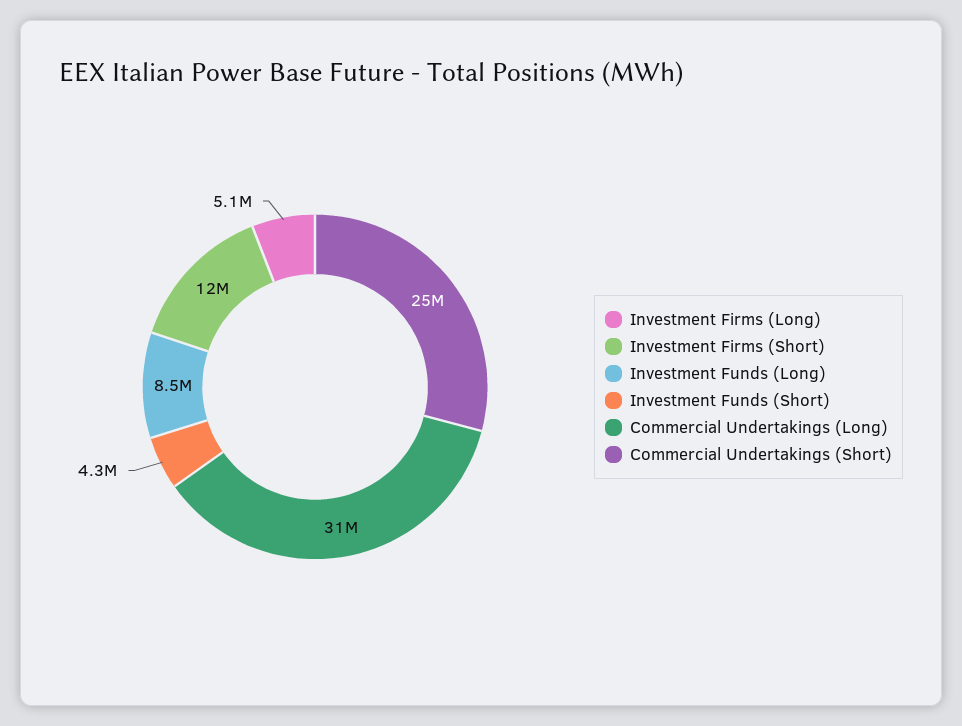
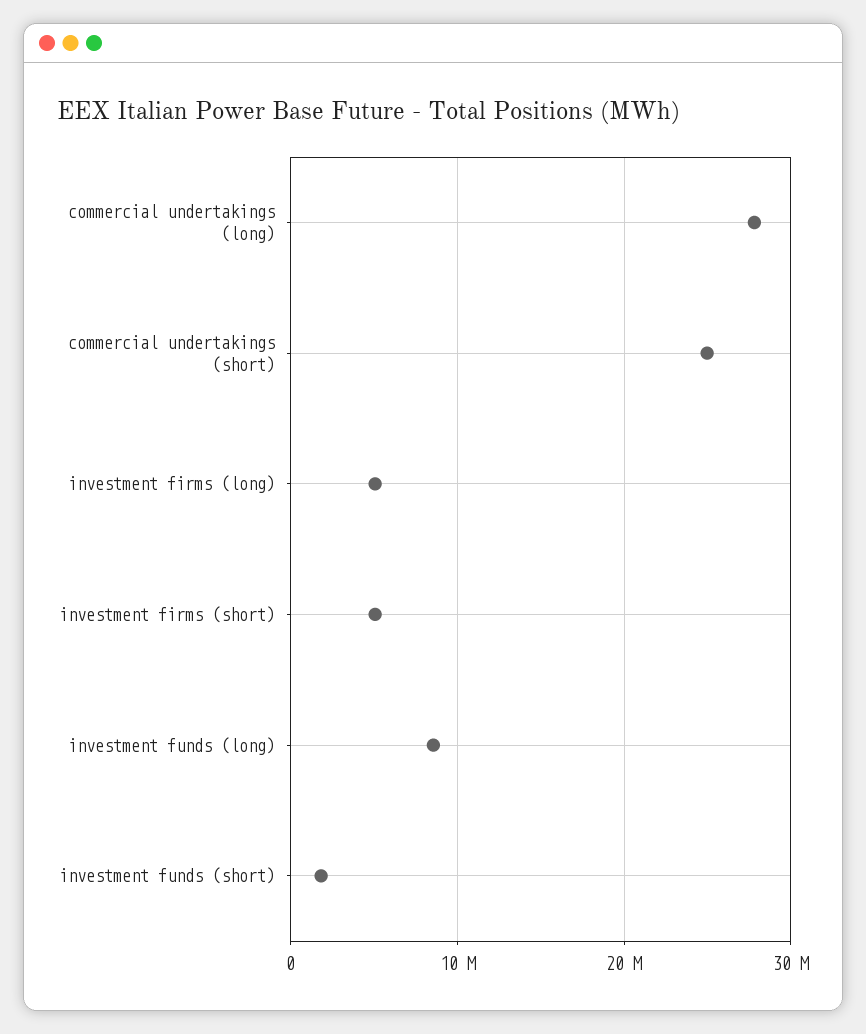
  {
    "Investment Firms (Long)": 5100000,
-   "Investment Firms (Short)": 12000000,
+   "Investment Firms (Short)": 5000000,
    "Investment Funds (Long)": 8500000,
-   "Investment Funds (Short)": 4300000,
+   "Investment Funds (Short)": 2000000,
-   "Commercial Undertakings (Long)": 31000000,
+   "Commercial Undertakings (Long)": 28000000,
    "Commercial Undertakings (Short)": 25000000
  }

